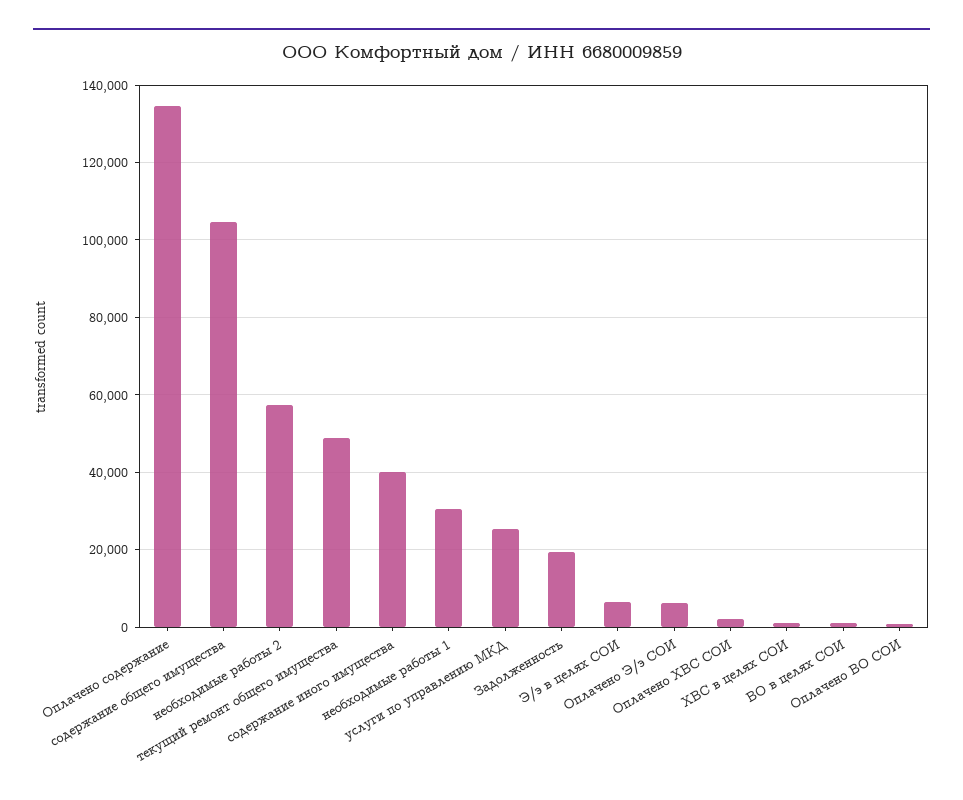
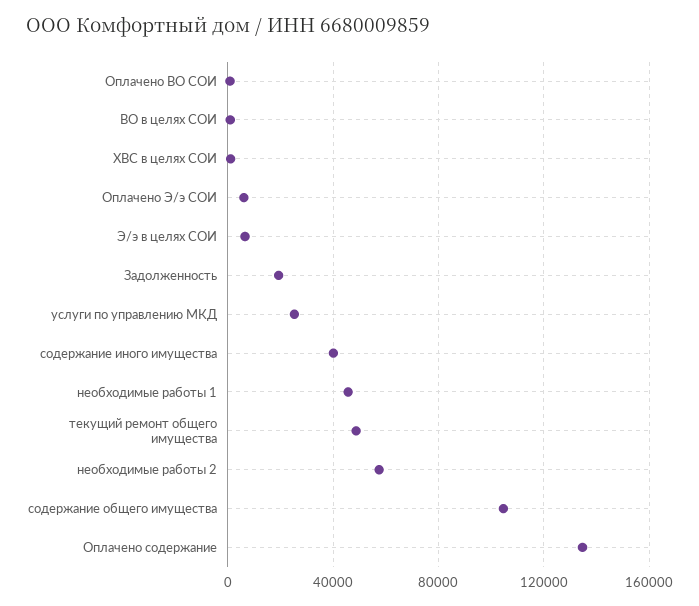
  {
    "Оплачено содержание": 134000,
    "содержание общего имущества": 104000,
    "необходимые работы 2": 58000,
    "текущий ремонт общего имущества": 48000,
    "содержание иного имущества": 40000,
-   "необходимые работы 1": 30000,
+   "необходимые работы 1": 45000,
    "услуги по управлению МКД": 26000,
    "Задолженность": 20000,
    "Э/э в целях СОИ": 6000,
    "Оплачено Э/э СОИ": 6000,
-   "Оплачено ХВС СОИ": 2000,
    "ХВС в целях СОИ": 2000,
    "ВО в целях СОИ": 0,
    "Оплачено ВО СОИ": 0
  }

